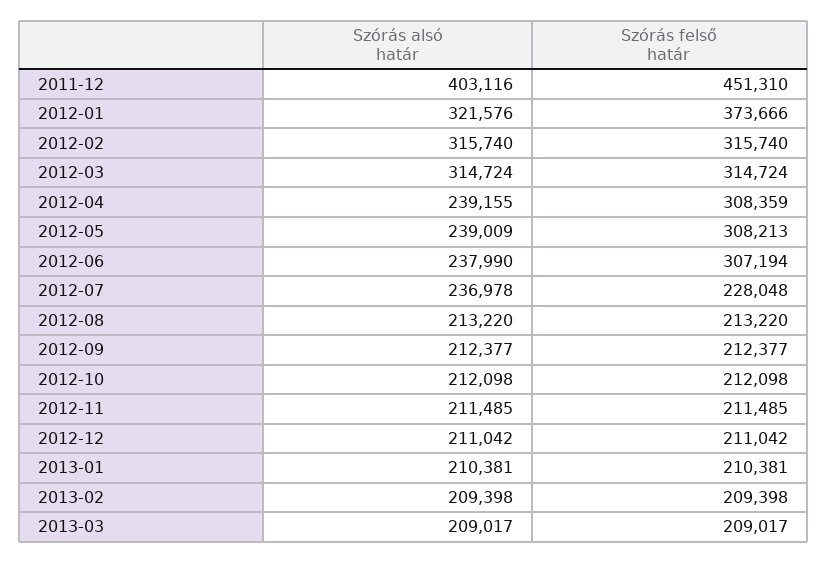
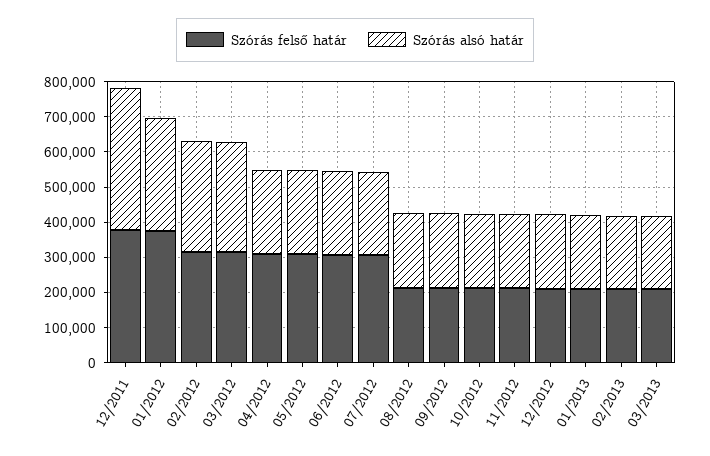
  {
    "Szórás alsó határ": {
      "2011-12": 403116,
      "2012-01": 321576,
      "2012-02": 315740,
      "2012-03": 314724,
      "2012-04": 239155,
      "2012-05": 239009,
      "2012-06": 237990,
      "2012-07": 236978,
      "2012-08": 213220,
      "2012-09": 212377,
      "2012-10": 212098,
      "2012-11": 211485,
      "2012-12": 211042,
      "2013-01": 210381,
      "2013-02": 209398,
      "2013-03": 209017
    },
    "Szórás felső határ": {
-     "2011-12": 451310,
+     "2011-12": 375000,
      "2012-01": 373666,
      "2012-02": 315740,
      "2012-03": 314724,
      "2012-04": 308359,
      "2012-05": 308213,
      "2012-06": 307194,
-     "2012-07": 228048,
+     "2012-07": 300000,
      "2012-08": 213220,
      "2012-09": 212377,
      "2012-10": 212098,
      "2012-11": 211485,
      "2012-12": 211042,
      "2013-01": 210381,
      "2013-02": 209398,
      "2013-03": 209017
    }
  }

